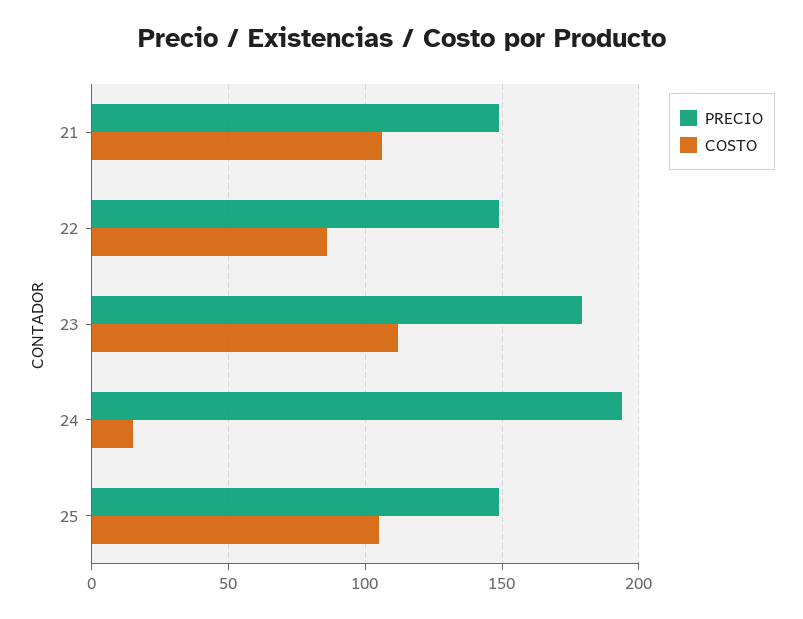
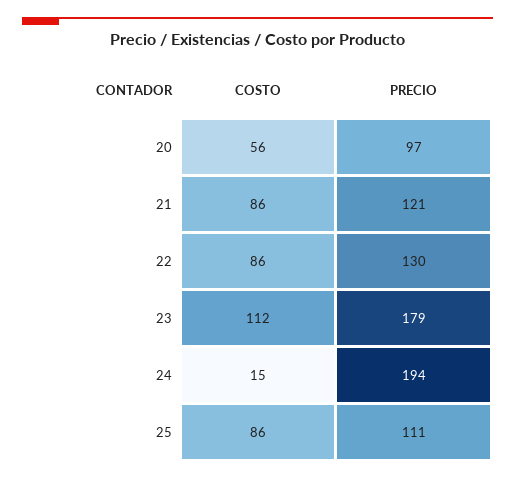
  {
    "PRECIO": {
-     "21": 150,
+     "21": 121,
-     "22": 150,
+     "22": 130,
      "23": 179,
      "24": 194,
-     "25": 150
+     "25": 111,
+     "20": 97
    },
    "COSTO": {
-     "21": 105,
+     "21": 86,
      "22": 86,
      "23": 112,
      "24": 15,
-     "25": 105
+     "25": 86,
+     "20": 56
    }
  }

